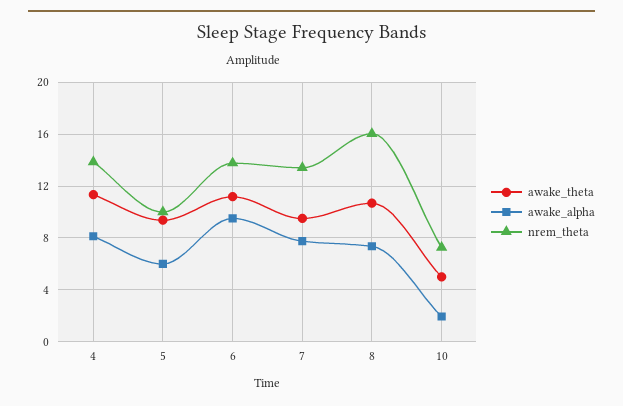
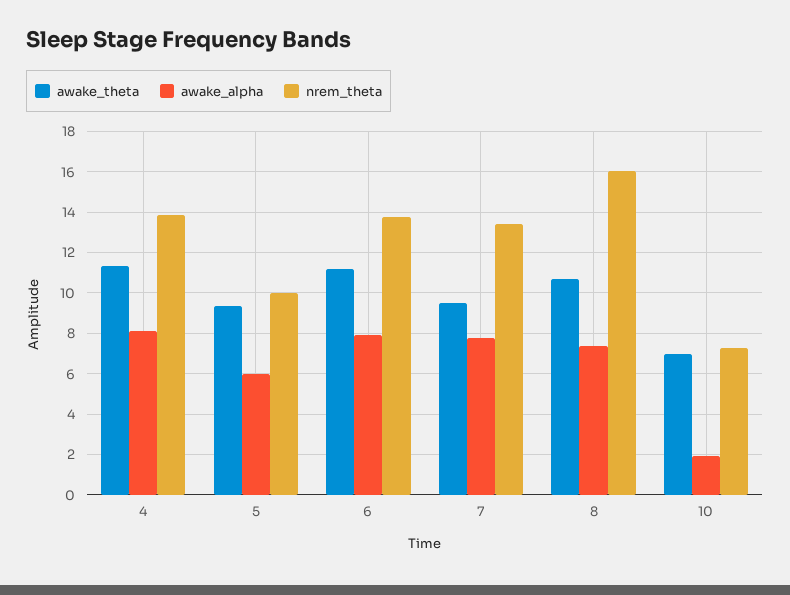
  {
    "awake_theta": {
      "4": 11.5,
      "5": 9.5,
      "6": 11,
      "7": 9.5,
      "8": 10.5,
-     "10": 5
+     "10": 7
    },
    "awake_alpha": {
      "4": 8,
      "5": 6,
-     "6": 9.5,
+     "6": 8,
      "7": 8,
      "8": 7.5,
      "10": 2
    },
    "nrem_theta": {
      "4": 14,
      "5": 10,
      "6": 14,
      "7": 13.5,
      "8": 16,
      "10": 7.5
    }
  }

